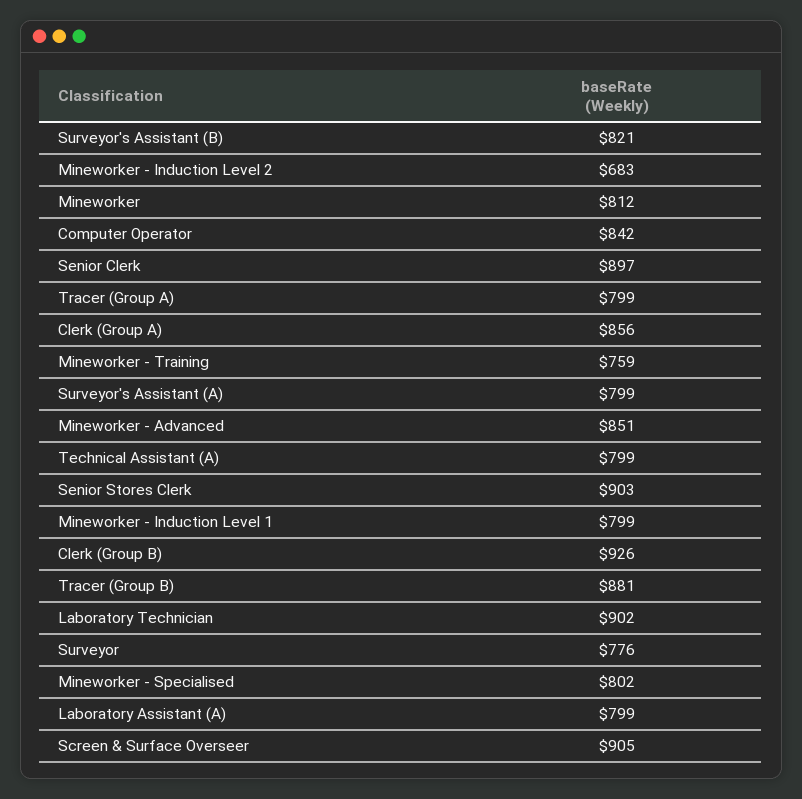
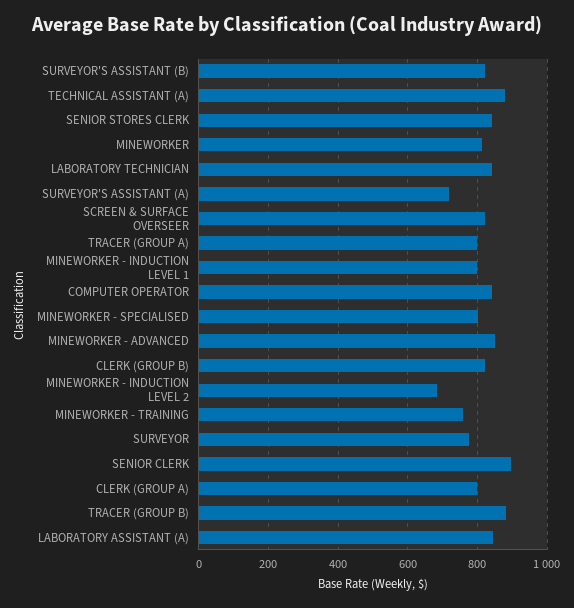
  {
    "Surveyor's Assistant (B)": 821,
    "Mineworker - Induction Level 2": 683,
    "Mineworker": 812,
    "Computer Operator": 842,
    "Senior Clerk": 897,
    "Tracer (Group A)": 799,
-   "Clerk (Group A)": 856,
+   "Clerk (Group A)": 800,
    "Mineworker - Training": 759,
-   "Surveyor's Assistant (A)": 799,
+   "Surveyor's Assistant (A)": 720,
    "Mineworker - Advanced": 851,
-   "Technical Assistant (A)": 799,
+   "Technical Assistant (A)": 880,
-   "Senior Stores Clerk": 903,
+   "Senior Stores Clerk": 840,
    "Mineworker - Induction Level 1": 799,
-   "Clerk (Group B)": 926,
+   "Clerk (Group B)": 820,
    "Tracer (Group B)": 881,
-   "Laboratory Technician": 902,
+   "Laboratory Technician": 840,
    "Surveyor": 776,
    "Mineworker - Specialised": 802,
-   "Laboratory Assistant (A)": 799,
+   "Laboratory Assistant (A)": 840,
-   "Screen & Surface Overseer": 905
+   "Screen & Surface Overseer": 820
  }

